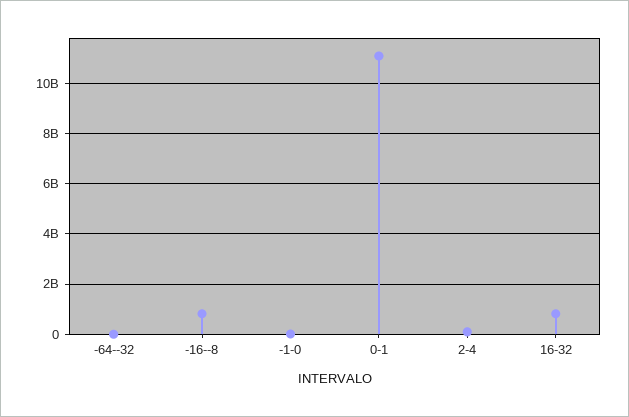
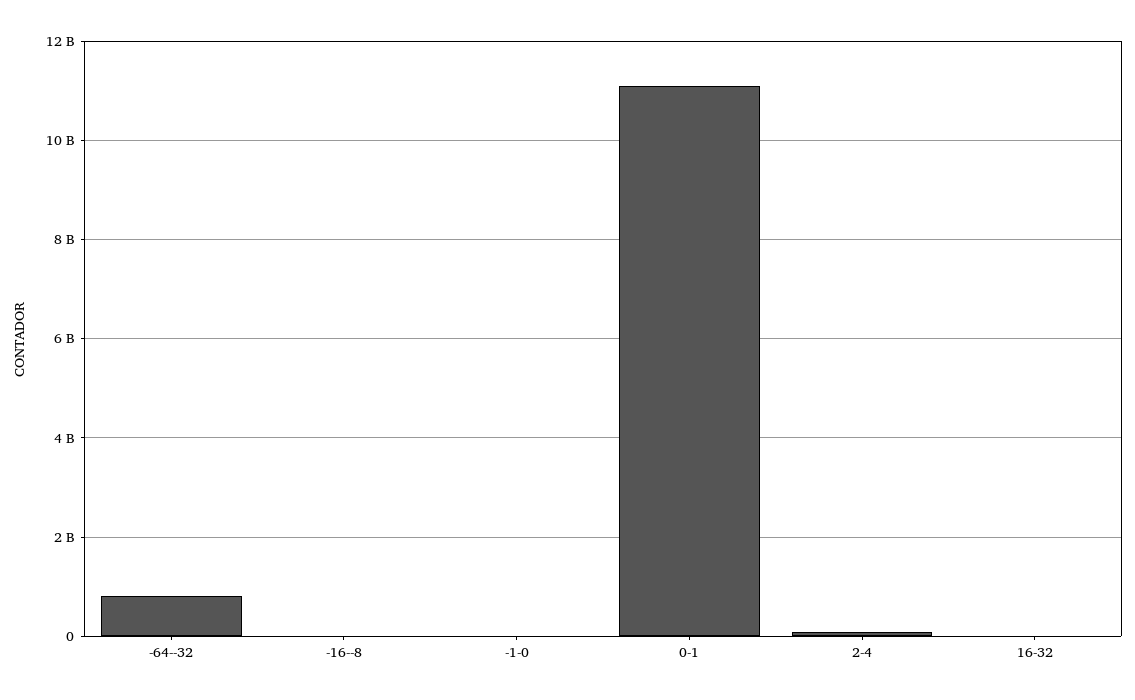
  {
-   "-64--32": 0,
+   "-64--32": 800000000,
-   "-16--8": 750000000,
+   "-16--8": 0,
    "-1-0": 0,
    "0-1": 11000000000,
    "2-4": 0,
-   "16-32": 750000000
+   "16-32": 0
  }

